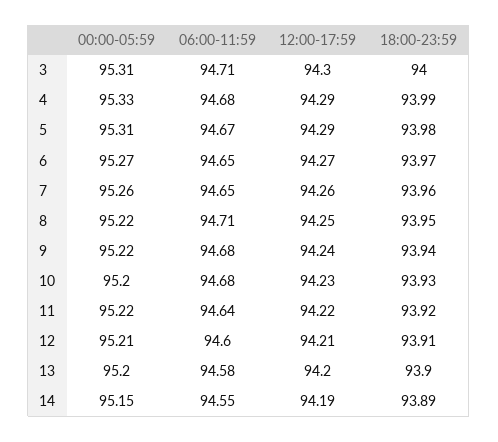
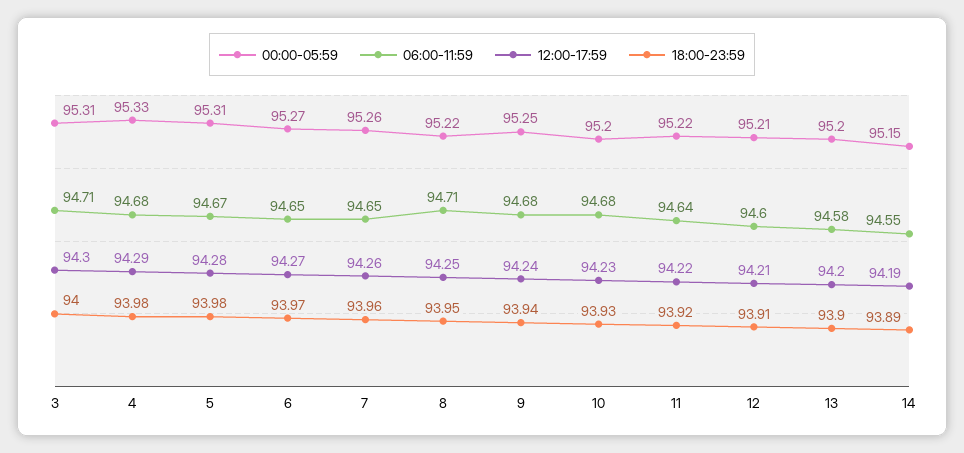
  {
    "00:00-05:59": {
      "3": 95.31,
      "4": 95.33,
      "5": 95.31,
      "6": 95.27,
      "7": 95.26,
      "8": 95.22,
-     "9": 95.22,
+     "9": 95.25,
      "10": 95.2,
      "11": 95.22,
      "12": 95.21,
      "13": 95.2,
      "14": 95.15
    },
    "06:00-11:59": {
      "3": 94.71,
      "4": 94.68,
      "5": 94.67,
      "6": 94.65,
      "7": 94.65,
      "8": 94.71,
      "9": 94.68,
      "10": 94.68,
      "11": 94.64,
      "12": 94.6,
      "13": 94.58,
      "14": 94.55
    },
    "12:00-17:59": {
      "3": 94.3,
      "4": 94.29,
-     "5": 94.29,
+     "5": 94.28,
      "6": 94.27,
      "7": 94.26,
      "8": 94.25,
      "9": 94.24,
      "10": 94.23,
      "11": 94.22,
      "12": 94.21,
      "13": 94.2,
      "14": 94.19
    },
    "18:00-23:59": {
      "3": 94,
-     "4": 93.99,
+     "4": 93.98,
      "5": 93.98,
      "6": 93.97,
      "7": 93.96,
      "8": 93.95,
      "9": 93.94,
      "10": 93.93,
      "11": 93.92,
      "12": 93.91,
      "13": 93.9,
      "14": 93.89
    }
  }

